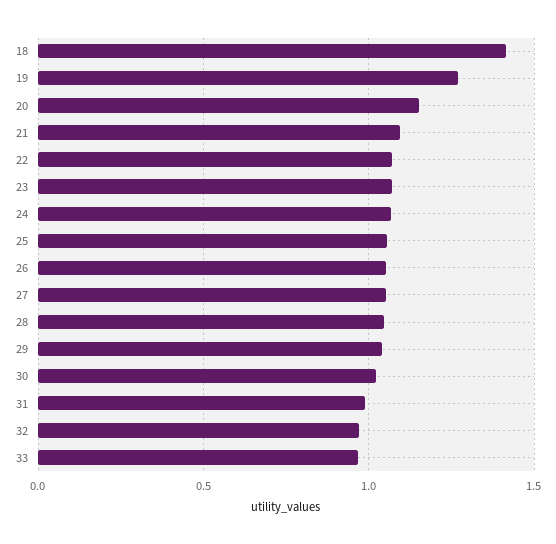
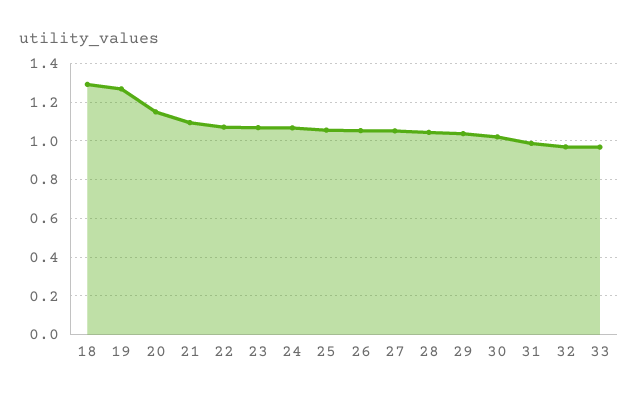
  {
-   "18": 1.4,
+   "18": 1.3,
    "19": 1.25,
    "20": 1.15,
    "21": 1.1,
    "22": 1.05,
    "23": 1.05,
    "24": 1.05,
    "25": 1.05,
    "26": 1.05,
    "27": 1.05,
    "28": 1.05,
    "29": 1.05,
    "30": 1,
    "31": 1,
    "32": 0.95,
    "33": 0.95
  }

